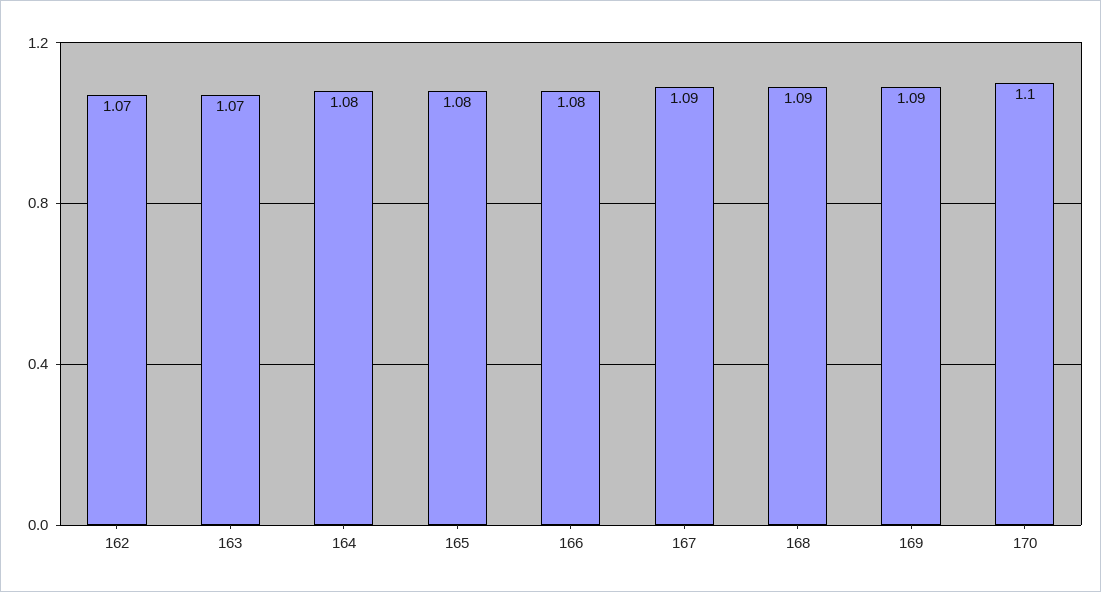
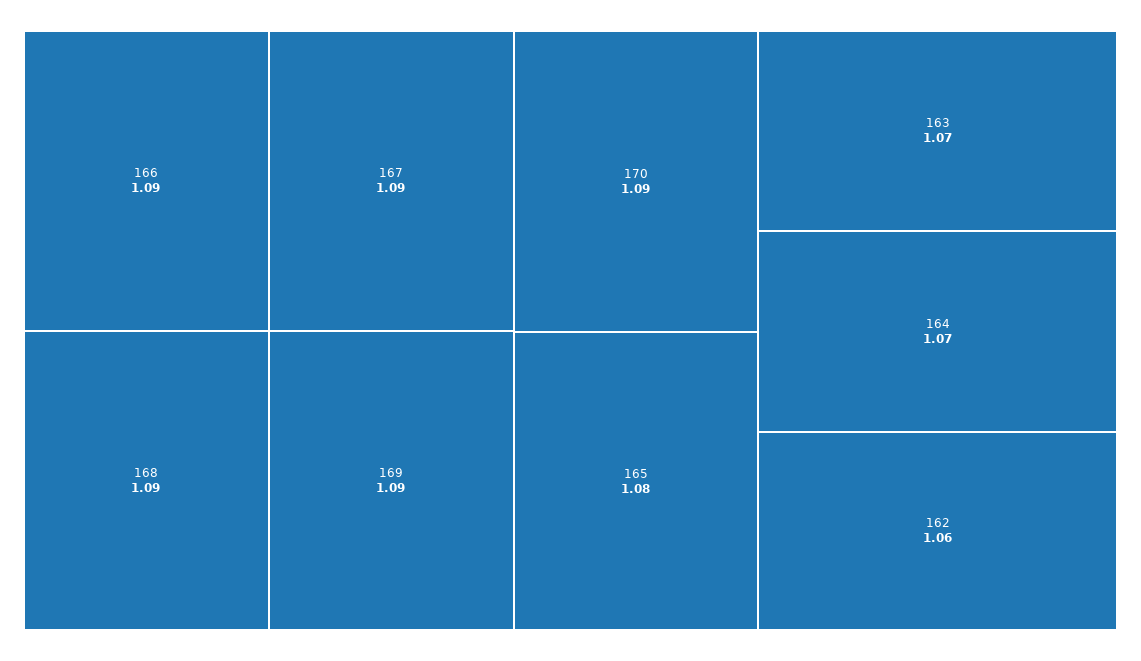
  {
-   "162": 1.07,
+   "162": 1.06,
    "163": 1.07,
-   "164": 1.08,
+   "164": 1.07,
    "165": 1.08,
-   "166": 1.08,
+   "166": 1.09,
    "167": 1.09,
    "168": 1.09,
    "169": 1.09,
-   "170": 1.1
+   "170": 1.09
  }

